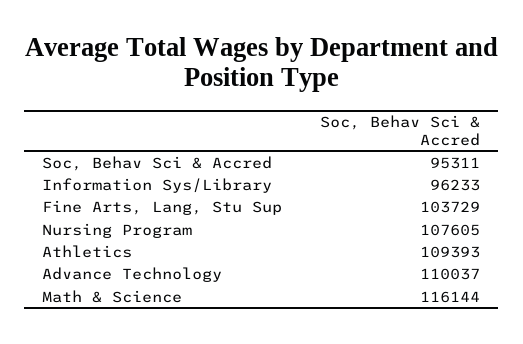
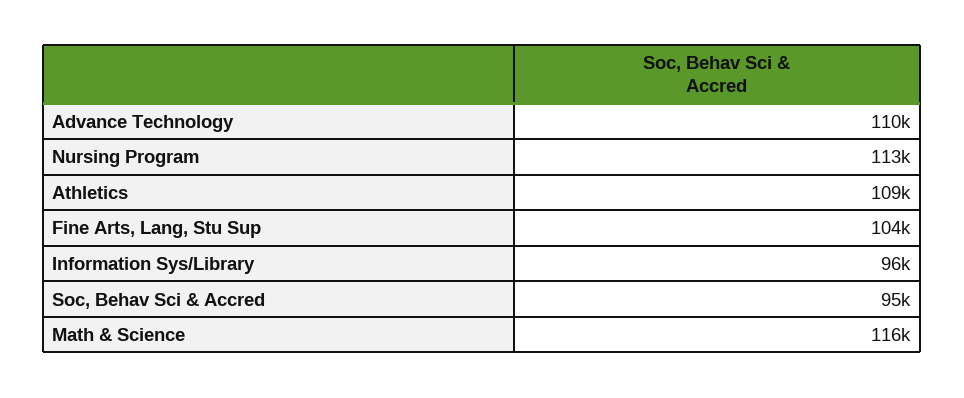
  {
    "Soc, Behav Sci & Accred": 95311,
    "Information Sys/Library": 96233,
    "Fine Arts, Lang, Stu Sup": 103729,
-   "Nursing Program": 107605,
+   "Nursing Program": 113000,
    "Athletics": 109393,
    "Advance Technology": 110037,
    "Math & Science": 116144
  }

